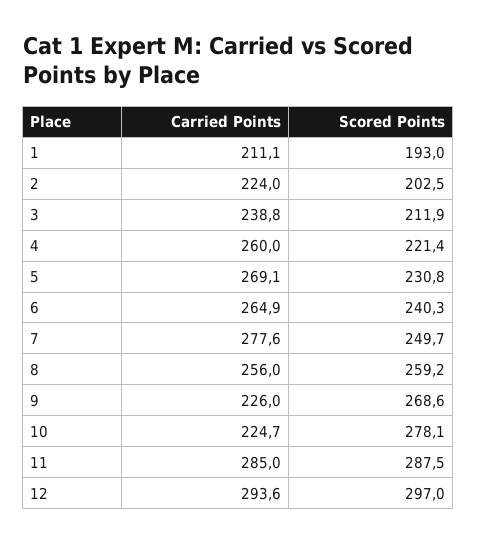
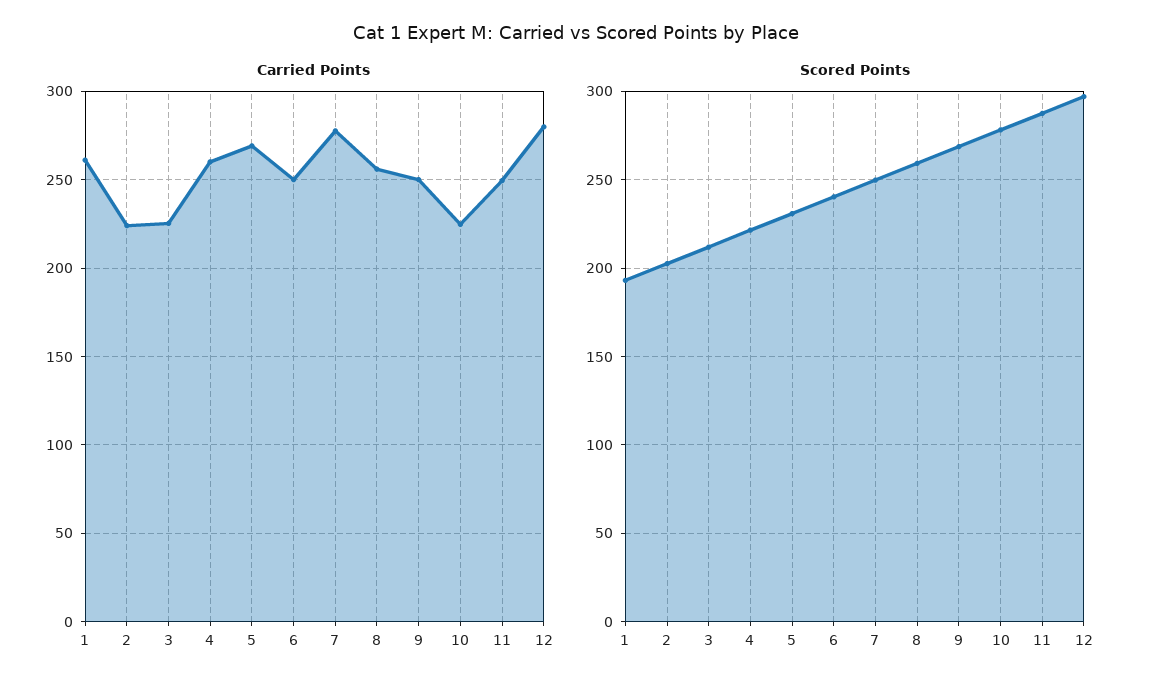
  {
    "Carried Points": {
-     "1": 211.1,
+     "1": 260,
      "2": 224,
-     "3": 238.8,
+     "3": 225,
      "4": 260,
      "5": 269.1,
-     "6": 264.9,
+     "6": 250,
      "7": 277.6,
      "8": 256,
-     "9": 226,
+     "9": 250,
      "10": 224.7,
-     "11": 285,
+     "11": 250,
-     "12": 293.6
+     "12": 280
    },
    "Scored Points": {
      "1": 193,
      "2": 202.5,
      "3": 211.9,
      "4": 221.4,
      "5": 230.8,
      "6": 240.3,
      "7": 249.7,
      "8": 259.2,
      "9": 268.6,
      "10": 278.1,
      "11": 287.5,
      "12": 297
    }
  }

